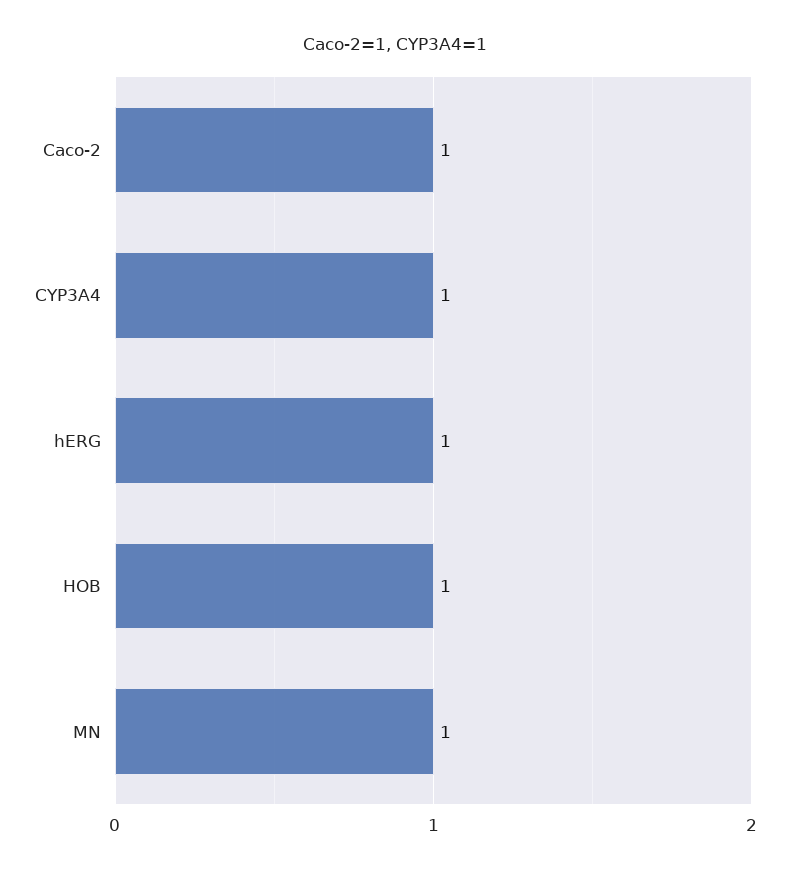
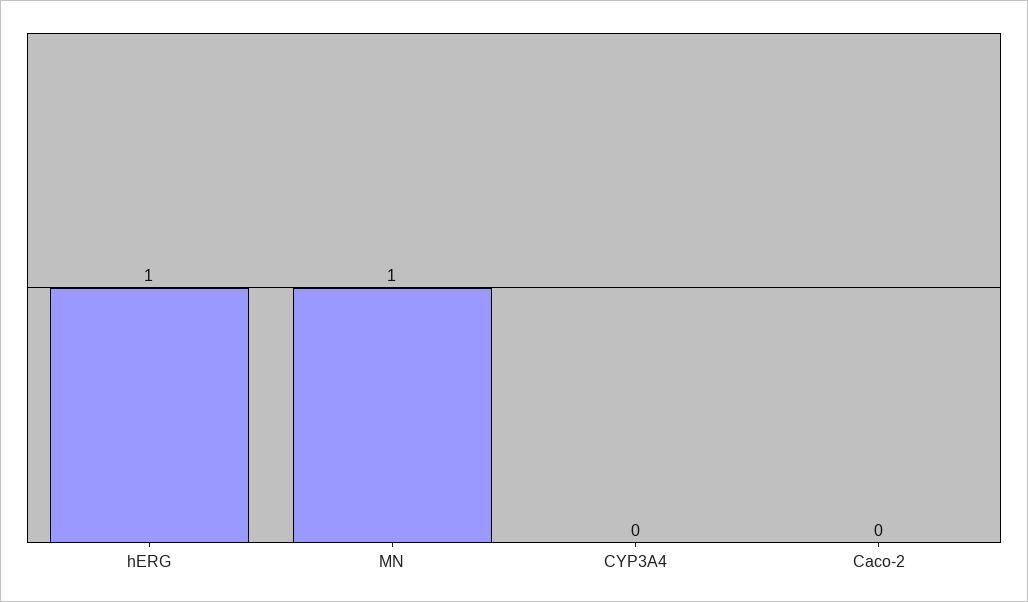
  {
-   "Caco-2": 1,
+   "Caco-2": 0,
-   "CYP3A4": 1,
+   "CYP3A4": 0,
    "hERG": 1,
-   "HOB": 1,
    "MN": 1
  }

